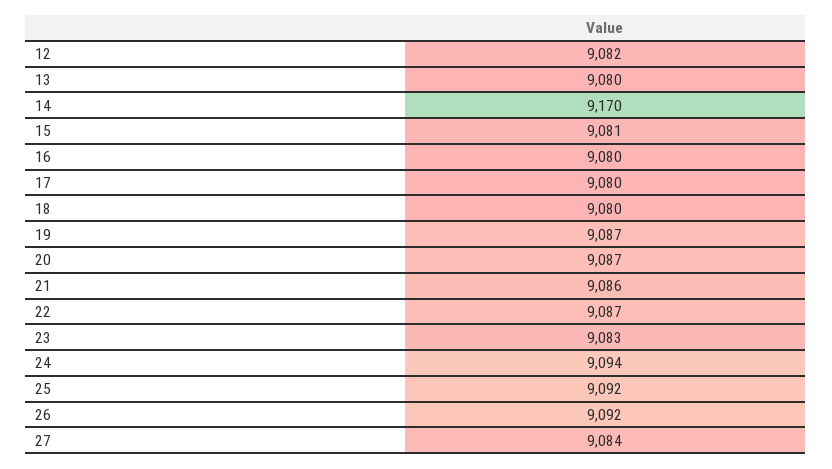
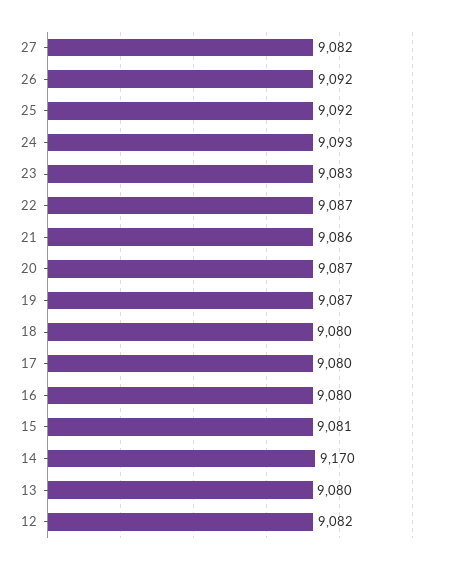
  {
    "12": 9082,
    "13": 9080,
    "14": 9170,
    "15": 9081,
    "16": 9080,
    "17": 9080,
    "18": 9080,
    "19": 9087,
    "20": 9087,
    "21": 9086,
    "22": 9087,
    "23": 9083,
-   "24": 9094,
+   "24": 9093,
    "25": 9092,
    "26": 9092,
-   "27": 9084
+   "27": 9082
  }

